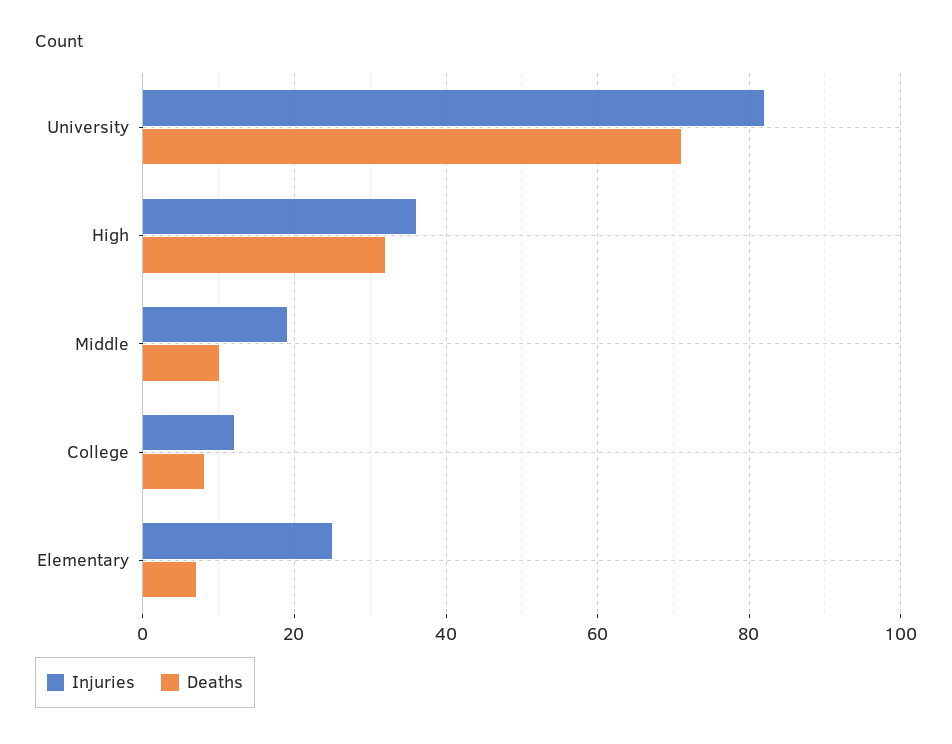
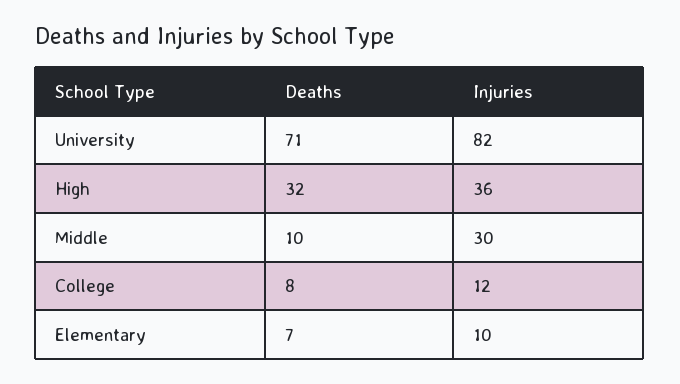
  {
    "Injuries": {
      "University": 82,
      "High": 36,
-     "Middle": 20,
+     "Middle": 30,
      "College": 12,
-     "Elementary": 25
+     "Elementary": 10
    },
    "Deaths": {
      "University": 71,
      "High": 32,
      "Middle": 10,
      "College": 8,
      "Elementary": 7
    }
  }

